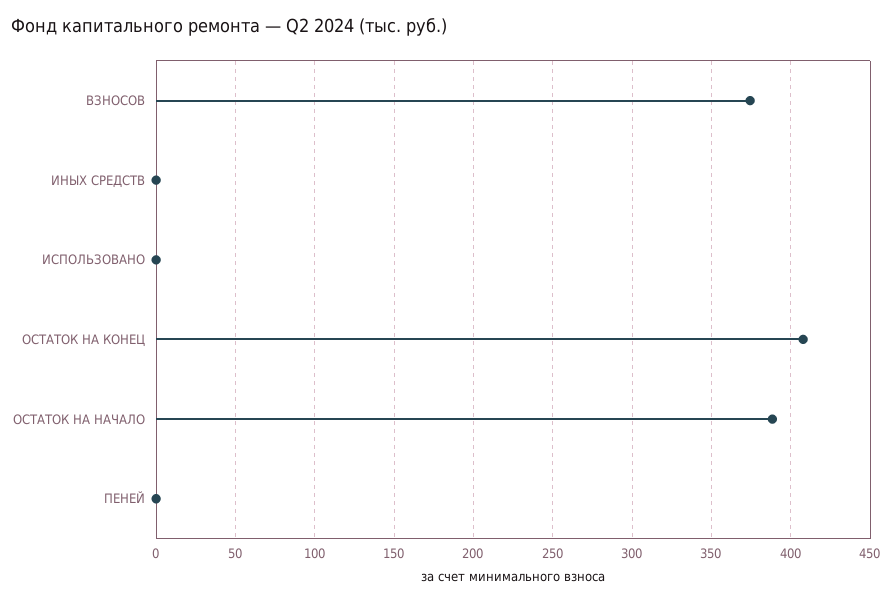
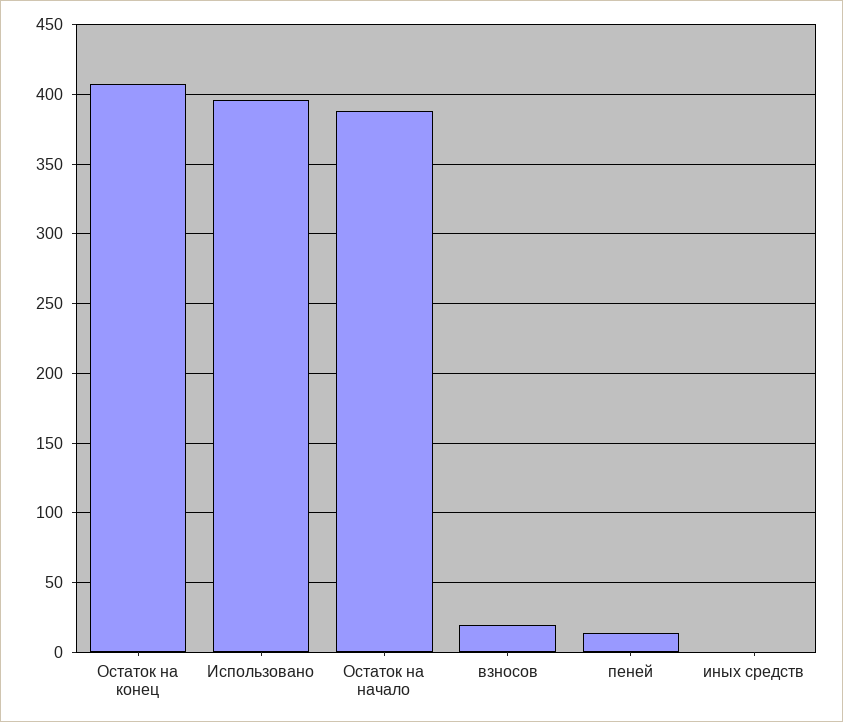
  {
-   "ВЗНОСОВ": 375,
+   "ВЗНОСОВ": 20,
    "ИНЫХ СРЕДСТВ": 0,
-   "ИСПОЛЬЗОВАНО": 0,
+   "ИСПОЛЬЗОВАНО": 395,
    "ОСТАТОК НА КОНЕЦ": 410,
    "ОСТАТОК НА НАЧАЛО": 390,
-   "ПЕНЕЙ": 0
+   "ПЕНЕЙ": 15
  }

